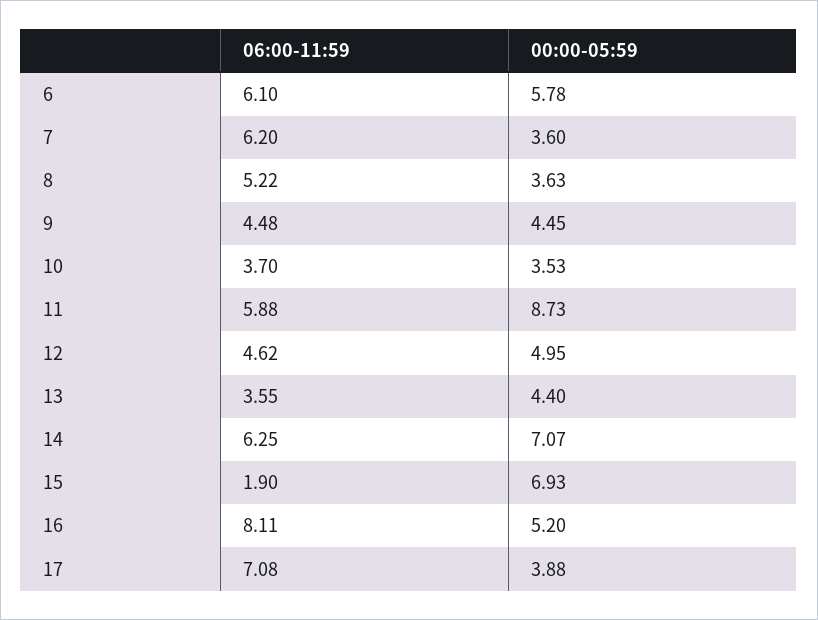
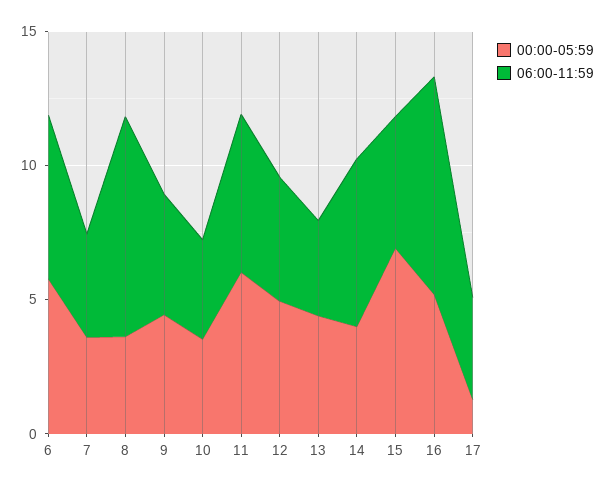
  {
    "06:00-11:59": {
      "6": 6.1,
-     "7": 6.2,
+     "7": 4,
-     "8": 5.22,
+     "8": 8,
      "9": 4.48,
      "10": 3.7,
      "11": 5.88,
      "12": 4.62,
      "13": 3.55,
      "14": 6.25,
-     "15": 1.9,
+     "15": 5,
      "16": 8.11,
-     "17": 7.08
+     "17": 4
    },
    "00:00-05:59": {
      "6": 5.78,
      "7": 3.6,
      "8": 3.63,
      "9": 4.45,
      "10": 3.53,
-     "11": 8.73,
+     "11": 6,
      "12": 4.95,
      "13": 4.4,
-     "14": 7.07,
+     "14": 4,
      "15": 6.93,
      "16": 5.2,
-     "17": 3.88
+     "17": 1
    }
  }

